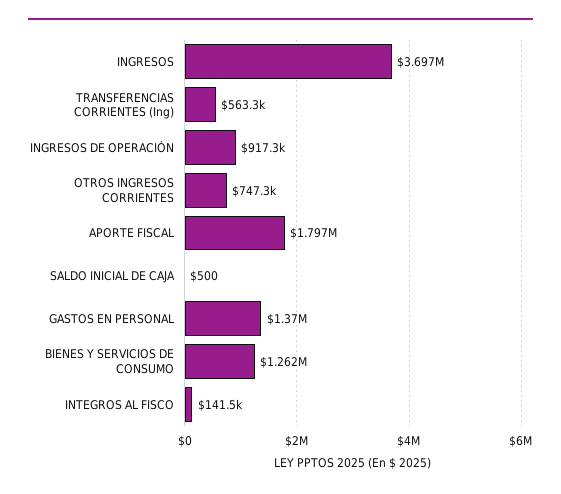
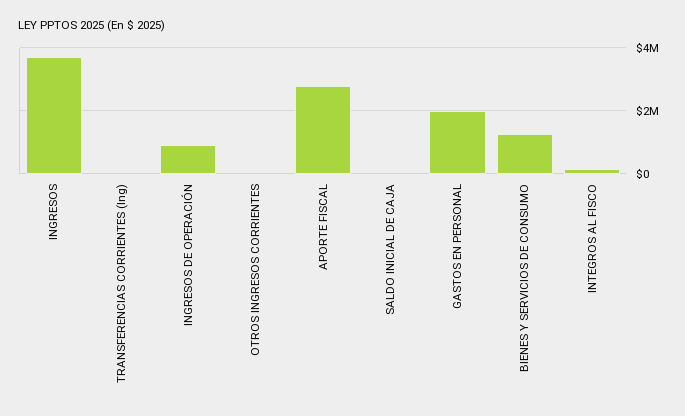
  {
    "INGRESOS": 3697000,
-   "TRANSFERENCIAS CORRIENTES (Ing)": 563300,
+   "TRANSFERENCIAS CORRIENTES (Ing)": 0,
    "INGRESOS DE OPERACIÓN": 917300,
-   "OTROS INGRESOS CORRIENTES": 747300,
+   "OTROS INGRESOS CORRIENTES": 0,
-   "APORTE FISCAL": 1797000,
+   "APORTE FISCAL": 2800000,
    "SALDO INICIAL DE CAJA": 500,
-   "GASTOS EN PERSONAL": 1370000,
+   "GASTOS EN PERSONAL": 2000000,
    "BIENES Y SERVICIOS DE CONSUMO": 1262000,
    "INTEGROS AL FISCO": 141500
  }

